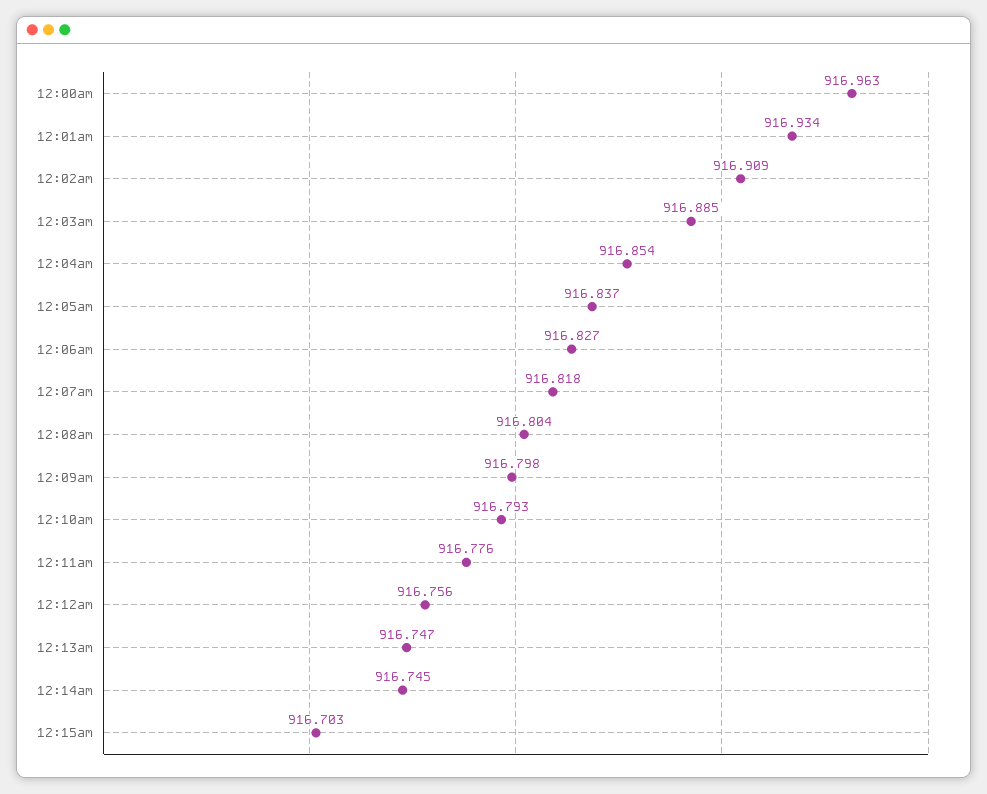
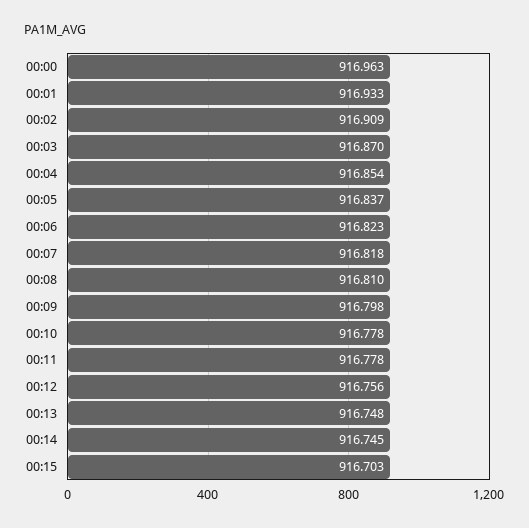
  {
    "12:00am": 916.963,
-   "12:01am": 916.934,
+   "12:01am": 916.933,
    "12:02am": 916.909,
-   "12:03am": 916.885,
+   "12:03am": 916.87,
    "12:04am": 916.854,
    "12:05am": 916.837,
-   "12:06am": 916.827,
+   "12:06am": 916.823,
    "12:07am": 916.818,
-   "12:08am": 916.804,
+   "12:08am": 916.81,
    "12:09am": 916.798,
-   "12:10am": 916.793,
+   "12:10am": 916.778,
-   "12:11am": 916.776,
+   "12:11am": 916.778,
    "12:12am": 916.756,
-   "12:13am": 916.747,
+   "12:13am": 916.748,
    "12:14am": 916.745,
    "12:15am": 916.703
  }

